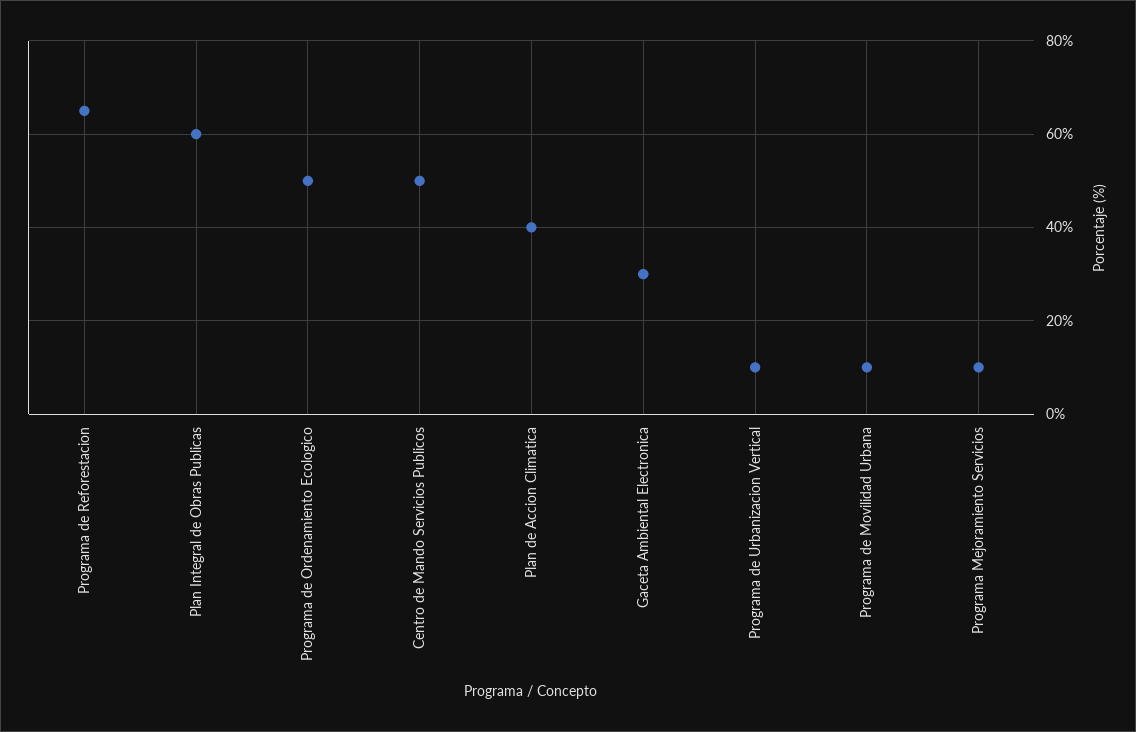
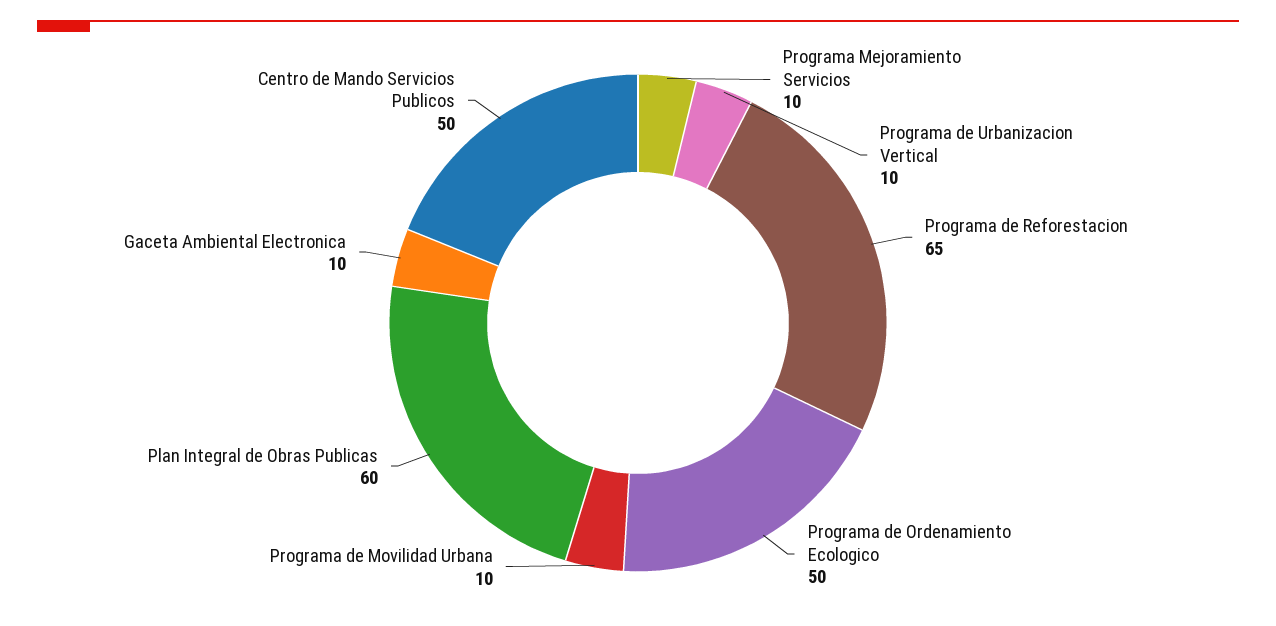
  {
    "Programa de Reforestacion": 65,
    "Plan Integral de Obras Publicas": 60,
    "Programa de Ordenamiento Ecologico": 50,
    "Centro de Mando Servicios Publicos": 50,
-   "Plan de Accion Climatica": 40,
-   "Gaceta Ambiental Electronica": 30,
+   "Gaceta Ambiental Electronica": 10,
    "Programa de Urbanizacion Vertical": 10,
    "Programa de Movilidad Urbana": 10,
    "Programa Mejoramiento Servicios": 10
  }

